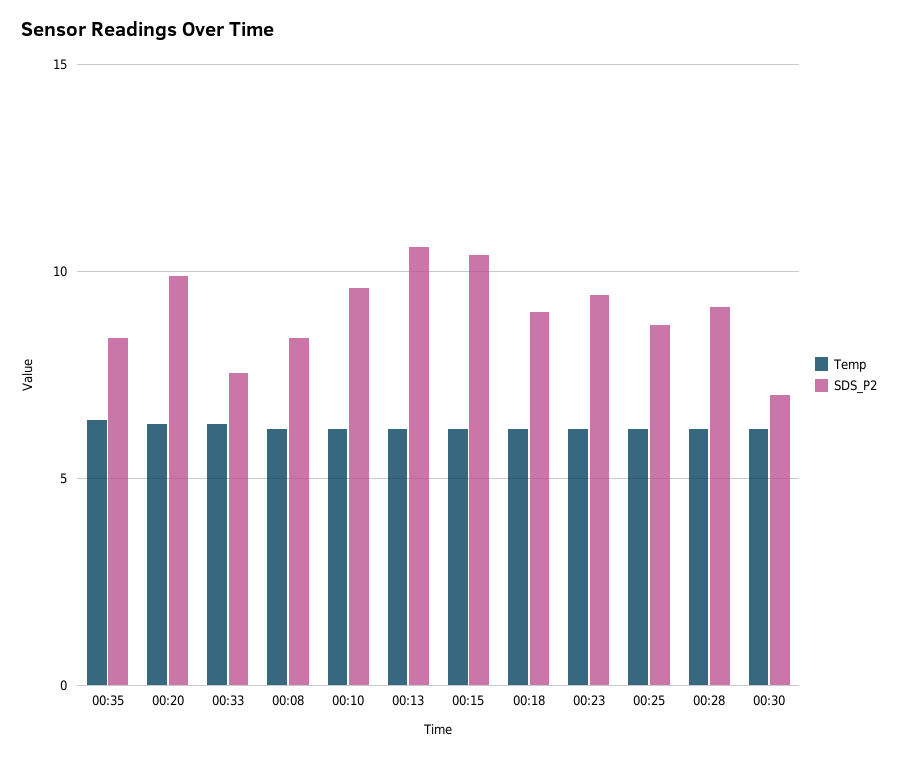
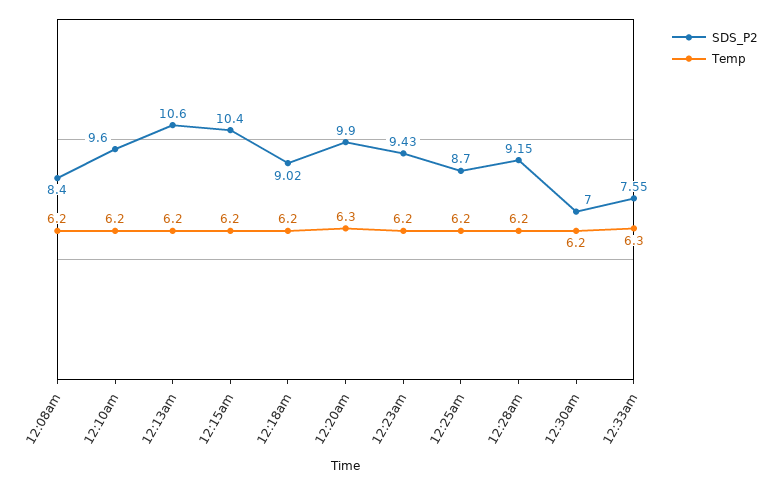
  {
    "Temp": {
-     "00:35": 6.5,
      "00:20": 6.3,
      "00:33": 6.3,
      "00:08": 6.2,
      "00:10": 6.2,
      "00:13": 6.2,
      "00:15": 6.2,
      "00:18": 6.2,
      "00:23": 6.2,
      "00:25": 6.2,
      "00:28": 6.2,
      "00:30": 6.2
    },
    "SDS_P2": {
-     "00:35": 8.5,
      "00:20": 9.9,
      "00:33": 7.55,
      "00:08": 8.4,
      "00:10": 9.6,
      "00:13": 10.6,
      "00:15": 10.4,
      "00:18": 9.02,
      "00:23": 9.43,
      "00:25": 8.7,
      "00:28": 9.15,
      "00:30": 7
    }
  }

